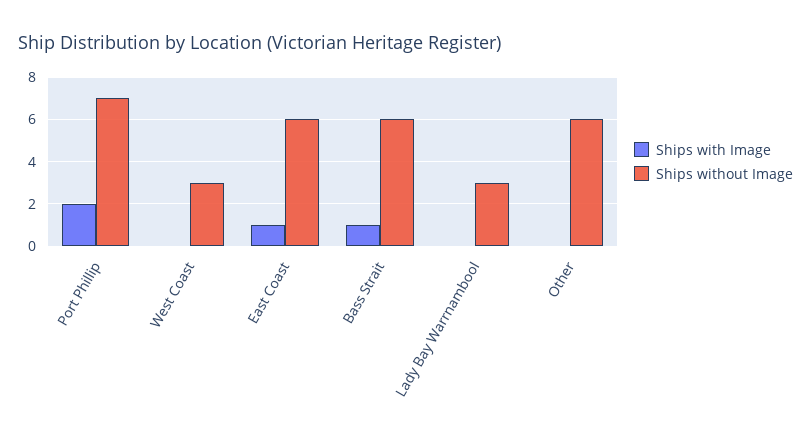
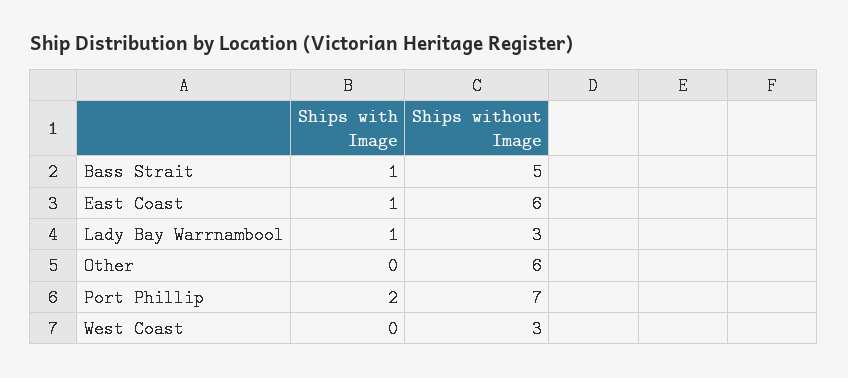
  {
    "Ships with Image": {
      "Port Phillip": 2,
      "West Coast": 0,
      "East Coast": 1,
      "Bass Strait": 1,
-     "Lady Bay Warrnambool": 0,
+     "Lady Bay Warrnambool": 1,
      "Other": 0
    },
    "Ships without Image": {
      "Port Phillip": 7,
      "West Coast": 3,
      "East Coast": 6,
-     "Bass Strait": 6,
+     "Bass Strait": 5,
      "Lady Bay Warrnambool": 3,
      "Other": 6
    }
  }

